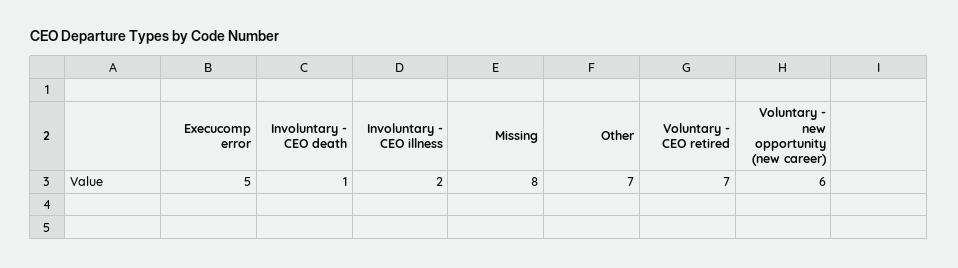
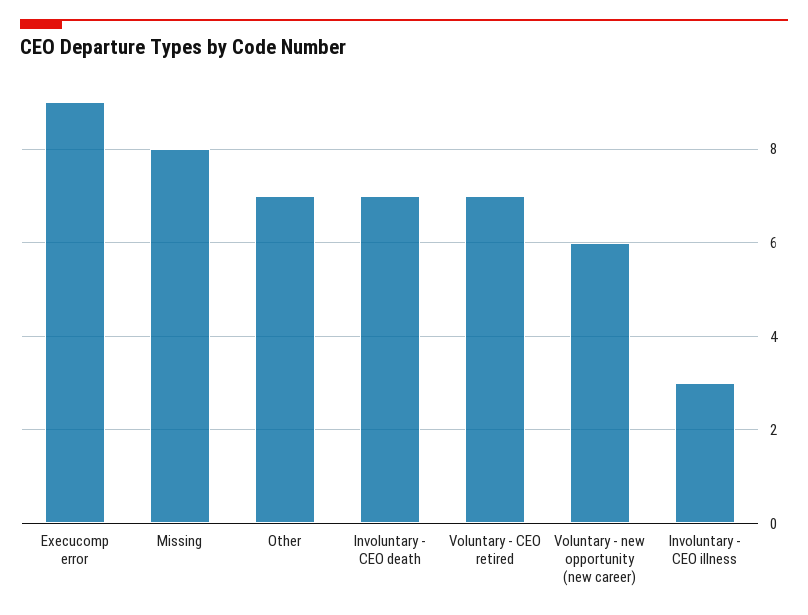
  {
-   "Execucomp error": 5,
+   "Execucomp error": 9,
-   "Involuntary - CEO death": 1,
+   "Involuntary - CEO death": 7,
-   "Involuntary - CEO illness": 2,
+   "Involuntary - CEO illness": 3,
    "Missing": 8,
    "Other": 7,
    "Voluntary - CEO retired": 7,
    "Voluntary - new opportunity (new career)": 6
  }

